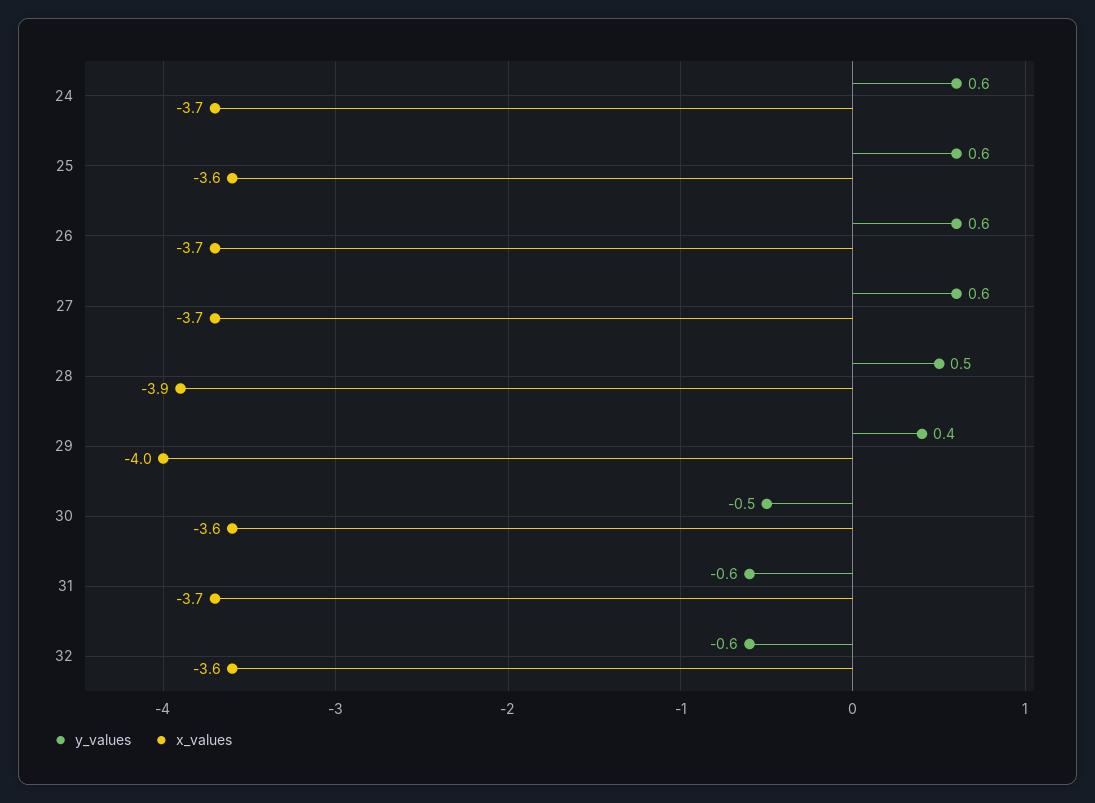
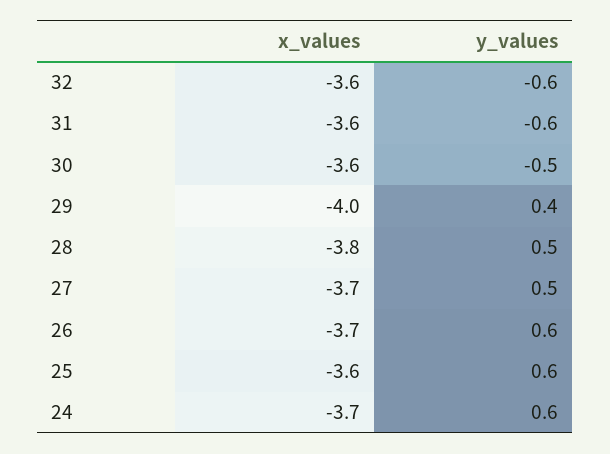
  {
    "y_values": {
      "24": 0.6,
      "25": 0.6,
      "26": 0.6,
-     "27": 0.6,
+     "27": 0.5,
      "28": 0.5,
      "29": 0.4,
      "30": -0.5,
      "31": -0.6,
      "32": -0.6
    },
    "x_values": {
      "24": -3.7,
      "25": -3.6,
      "26": -3.7,
      "27": -3.7,
-     "28": -3.9,
+     "28": -3.8,
      "29": -4,
      "30": -3.6,
-     "31": -3.7,
+     "31": -3.6,
      "32": -3.6
    }
  }

